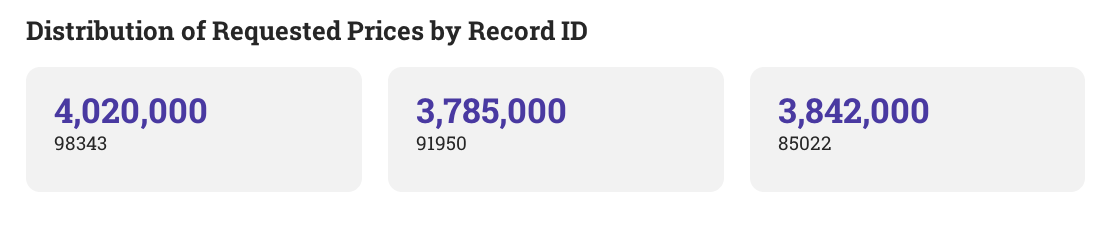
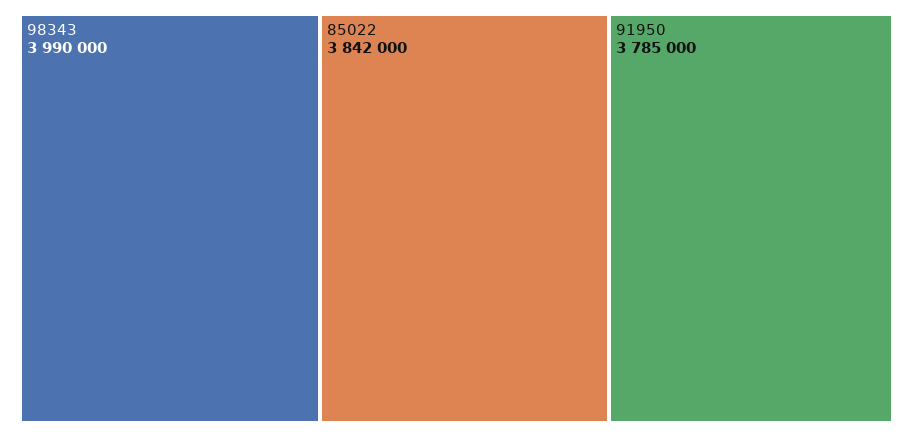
  {
-   "98343": 4020000,
+   "98343": 3990000,
    "91950": 3785000,
    "85022": 3842000
  }

